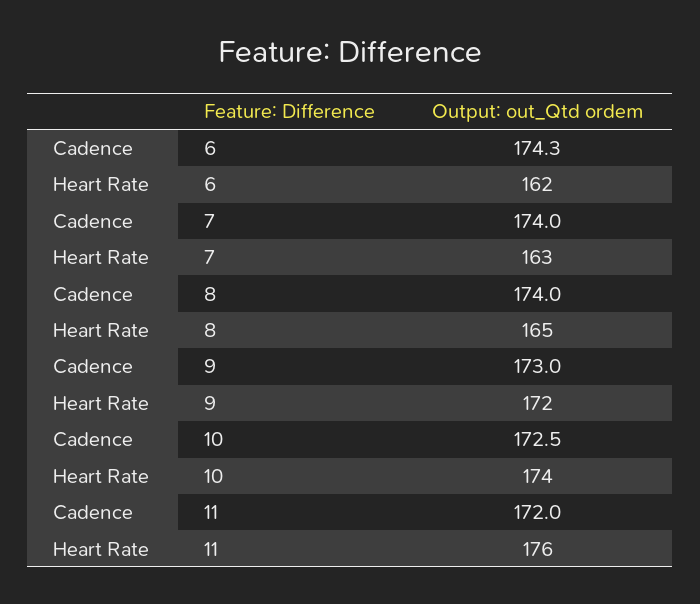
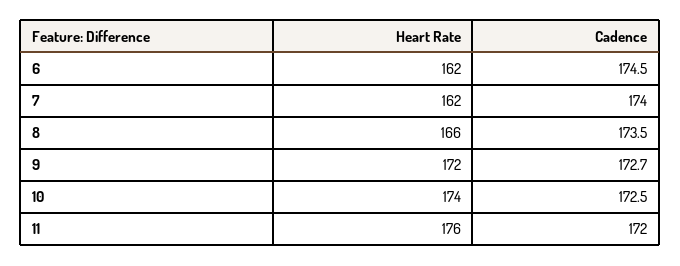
  {
    "Cadence": {
-     "6": 174.3,
+     "6": 174.5,
      "7": 174,
-     "8": 174,
+     "8": 173.5,
-     "9": 173,
+     "9": 172.7,
      "10": 172.5,
      "11": 172
    },
    "Heart Rate": {
      "6": 162,
-     "7": 163,
+     "7": 162,
-     "8": 165,
+     "8": 166,
      "9": 172,
      "10": 174,
      "11": 176
    }
  }

